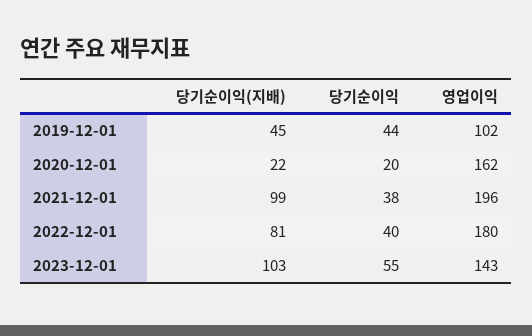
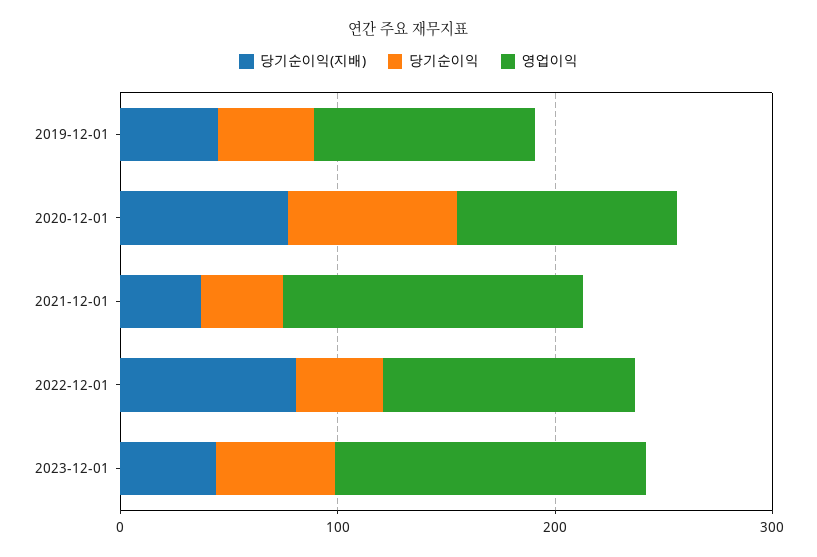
  {
    "당기순이익(지배)": {
      "2019-12-01": 45,
-     "2020-12-01": 22,
+     "2020-12-01": 80,
-     "2021-12-01": 99,
+     "2021-12-01": 40,
      "2022-12-01": 81,
-     "2023-12-01": 103
+     "2023-12-01": 40
    },
    "당기순이익": {
      "2019-12-01": 44,
-     "2020-12-01": 20,
+     "2020-12-01": 80,
      "2021-12-01": 38,
      "2022-12-01": 40,
      "2023-12-01": 55
    },
    "영업이익": {
      "2019-12-01": 102,
-     "2020-12-01": 162,
+     "2020-12-01": 100,
-     "2021-12-01": 196,
+     "2021-12-01": 140,
-     "2022-12-01": 180,
+     "2022-12-01": 120,
      "2023-12-01": 143
    }
  }

